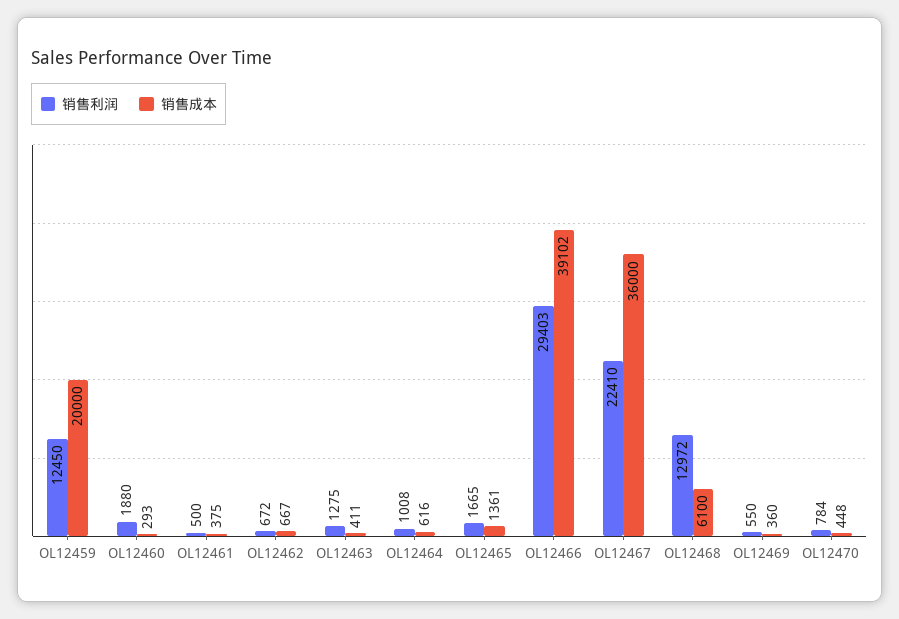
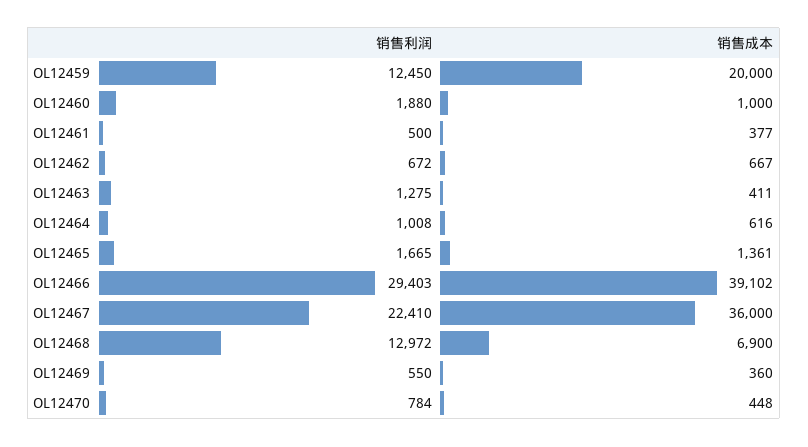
  {
    "销售利润": {
      "OL12459": 12450,
      "OL12460": 1880,
      "OL12461": 500,
      "OL12462": 672,
      "OL12463": 1275,
      "OL12464": 1008,
      "OL12465": 1665,
      "OL12466": 29403,
      "OL12467": 22410,
      "OL12468": 12972,
      "OL12469": 550,
      "OL12470": 784
    },
    "销售成本": {
      "OL12459": 20000,
-     "OL12460": 293,
+     "OL12460": 1000,
-     "OL12461": 375,
+     "OL12461": 377,
      "OL12462": 667,
      "OL12463": 411,
      "OL12464": 616,
      "OL12465": 1361,
      "OL12466": 39102,
      "OL12467": 36000,
-     "OL12468": 6100,
+     "OL12468": 6900,
      "OL12469": 360,
      "OL12470": 448
    }
  }

